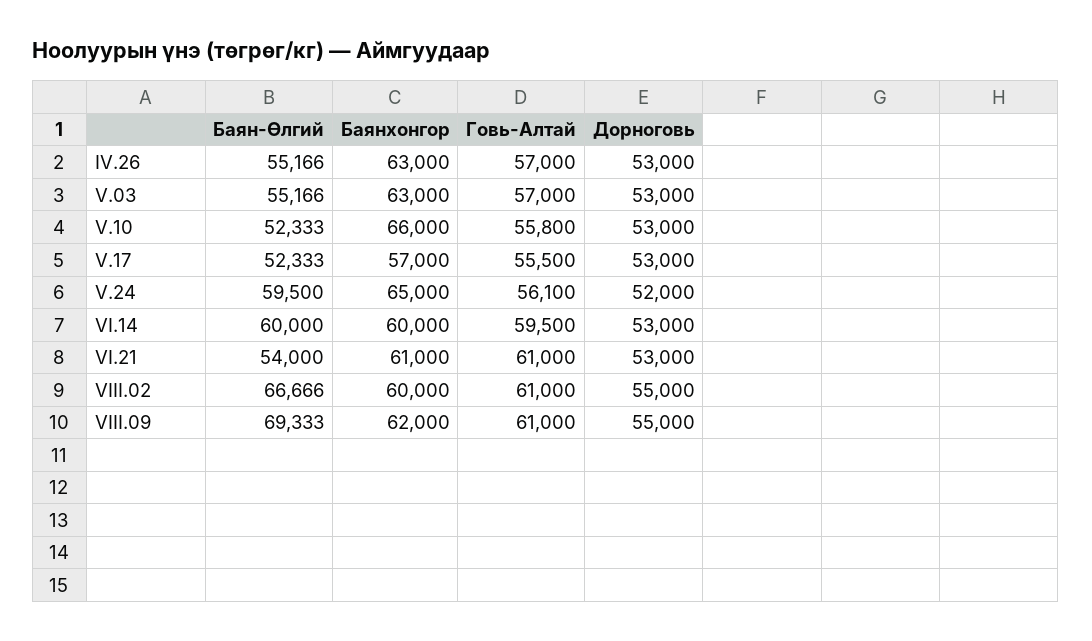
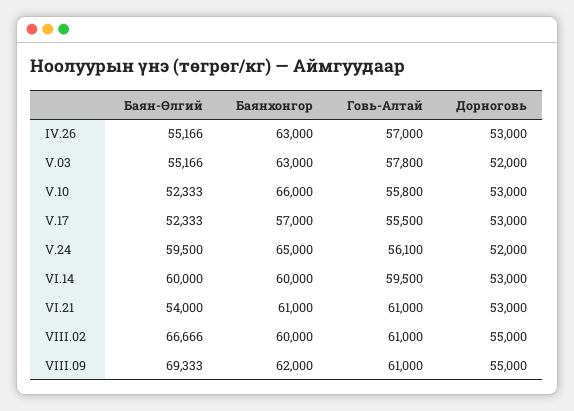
  {
    "Баян-Өлгий": {
      "IV.26": 55166,
      "V.03": 55166,
      "V.10": 52333,
      "V.17": 52333,
      "V.24": 59500,
      "VI.14": 60000,
      "VI.21": 54000,
      "VIII.02": 66666,
      "VIII.09": 69333
    },
    "Баянхонгор": {
      "IV.26": 63000,
      "V.03": 63000,
      "V.10": 66000,
      "V.17": 57000,
      "V.24": 65000,
      "VI.14": 60000,
      "VI.21": 61000,
      "VIII.02": 60000,
      "VIII.09": 62000
    },
    "Говь-Алтай": {
      "IV.26": 57000,
-     "V.03": 57000,
+     "V.03": 57800,
      "V.10": 55800,
      "V.17": 55500,
      "V.24": 56100,
      "VI.14": 59500,
      "VI.21": 61000,
      "VIII.02": 61000,
      "VIII.09": 61000
    },
    "Дорноговь": {
      "IV.26": 53000,
-     "V.03": 53000,
+     "V.03": 52000,
      "V.10": 53000,
      "V.17": 53000,
      "V.24": 52000,
      "VI.14": 53000,
      "VI.21": 53000,
      "VIII.02": 55000,
      "VIII.09": 55000
    }
  }

